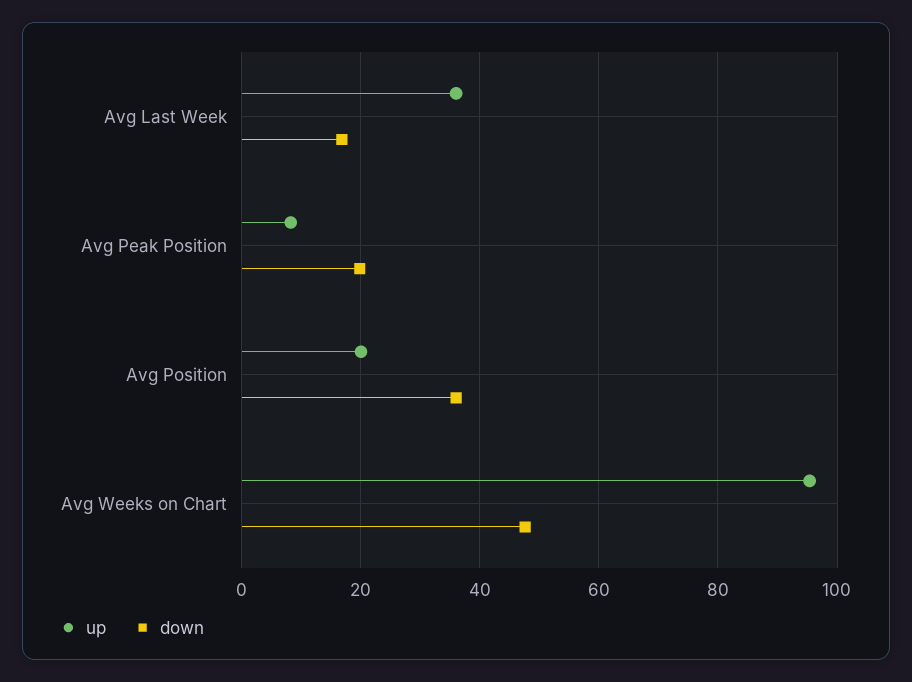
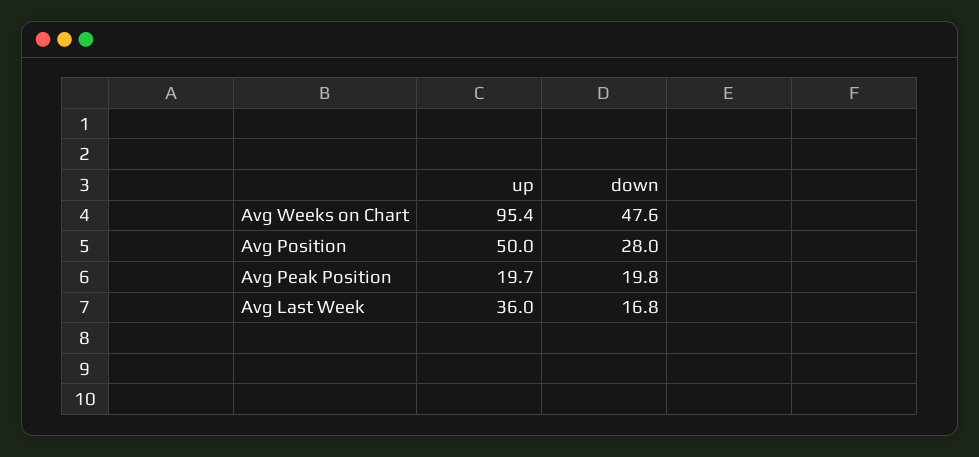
  {
    "up": {
      "Avg Last Week": 36,
-     "Avg Peak Position": 8,
+     "Avg Peak Position": 19.7,
-     "Avg Position": 20,
+     "Avg Position": 50,
      "Avg Weeks on Chart": 95.4
    },
    "down": {
      "Avg Last Week": 16.8,
      "Avg Peak Position": 19.8,
-     "Avg Position": 36,
+     "Avg Position": 28,
      "Avg Weeks on Chart": 47.6
    }
  }

